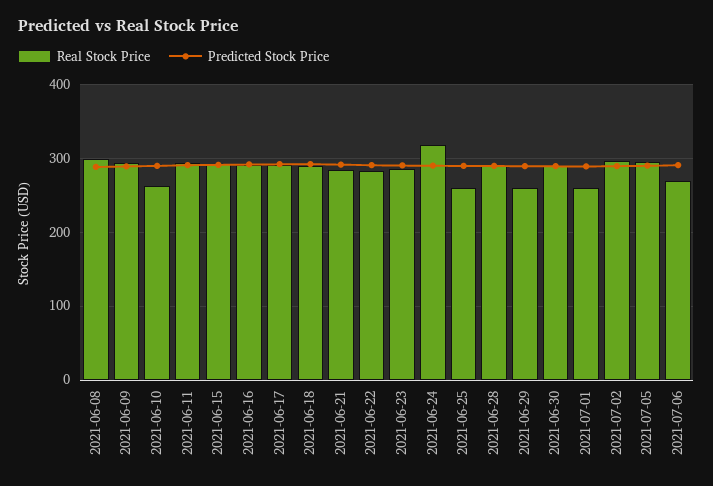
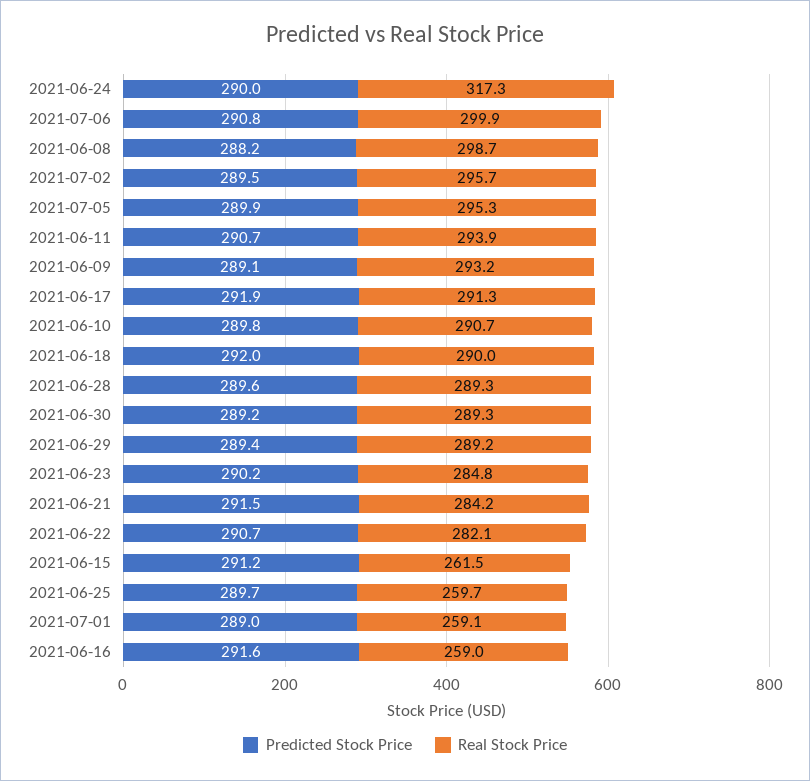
  {
    "Real Stock Price": {
      "2021-06-08": 298.7,
      "2021-06-09": 293.2,
-     "2021-06-10": 260,
+     "2021-06-10": 290.7,
      "2021-06-11": 293.9,
-     "2021-06-15": 290,
+     "2021-06-15": 261.5,
-     "2021-06-16": 290,
+     "2021-06-16": 259,
      "2021-06-17": 291.3,
      "2021-06-18": 290,
      "2021-06-21": 284.2,
      "2021-06-22": 282.1,
      "2021-06-23": 284.8,
      "2021-06-24": 317.3,
      "2021-06-25": 259.7,
      "2021-06-28": 289.3,
-     "2021-06-29": 260,
+     "2021-06-29": 289.2,
      "2021-06-30": 289.3,
      "2021-07-01": 259.1,
      "2021-07-02": 295.7,
      "2021-07-05": 295.3,
-     "2021-07-06": 270
+     "2021-07-06": 299.9
    },
    "Predicted Stock Price": {
      "2021-06-08": 288.2,
      "2021-06-09": 289.1,
      "2021-06-10": 289.8,
      "2021-06-11": 290.7,
      "2021-06-15": 291.2,
      "2021-06-16": 291.6,
      "2021-06-17": 291.9,
      "2021-06-18": 292,
      "2021-06-21": 291.5,
      "2021-06-22": 290.7,
      "2021-06-23": 290.2,
      "2021-06-24": 290,
      "2021-06-25": 289.7,
      "2021-06-28": 289.6,
      "2021-06-29": 289.4,
      "2021-06-30": 289.2,
      "2021-07-01": 289,
      "2021-07-02": 289.5,
      "2021-07-05": 289.9,
      "2021-07-06": 290.8
    }
  }

